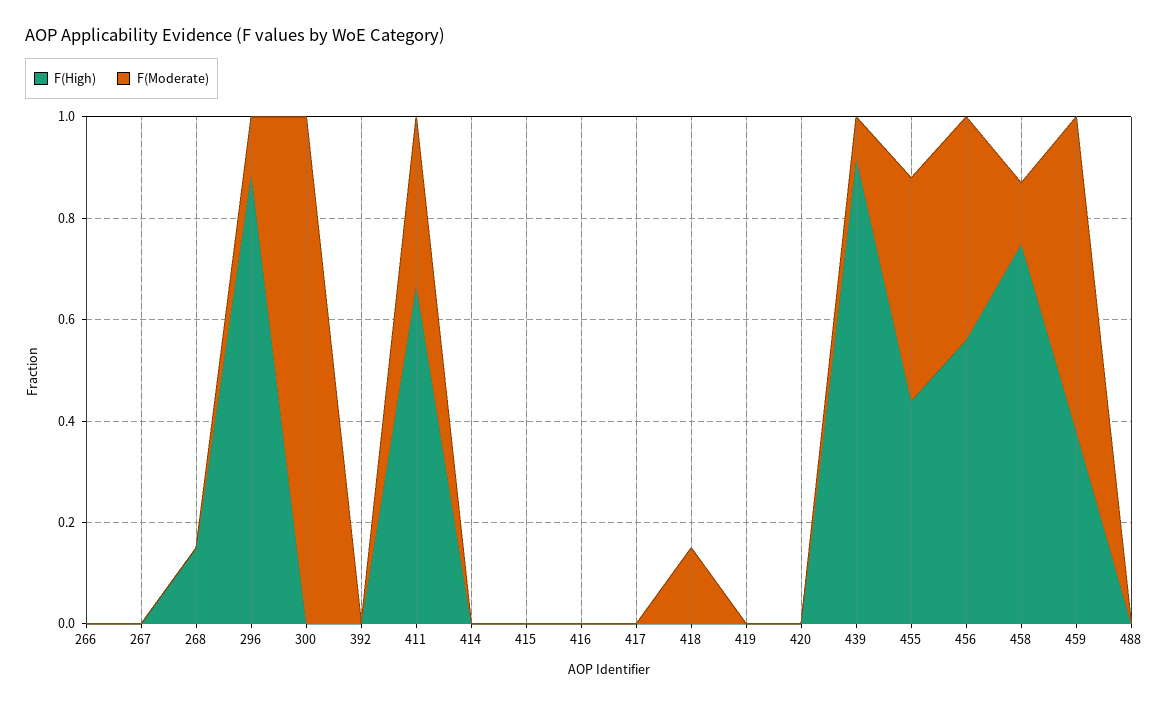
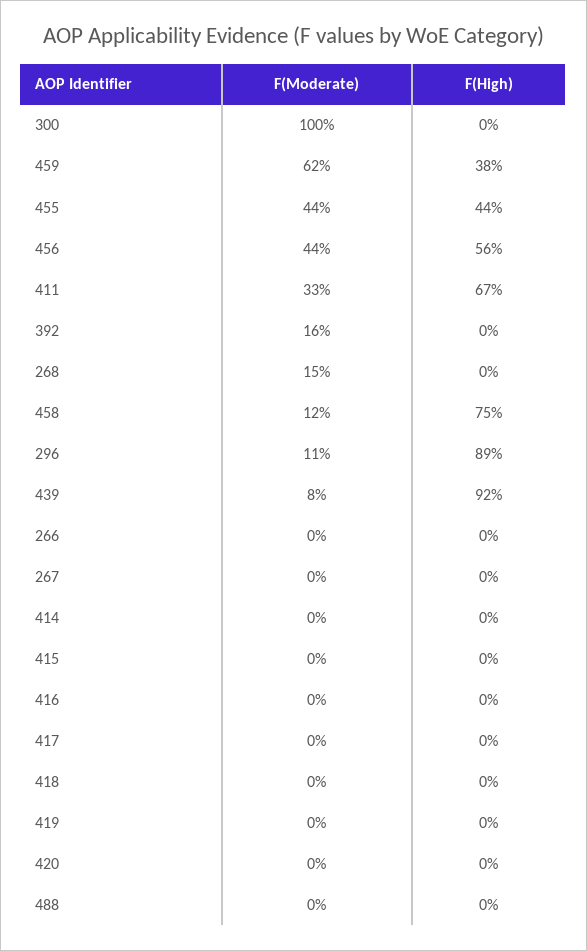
  {
    "F(High)": {
      "266": 0,
      "267": 0,
-     "268": 0.15,
+     "268": 0,
      "296": 0.89,
      "300": 0,
      "392": 0,
      "411": 0.67,
      "414": 0,
      "415": 0,
      "416": 0,
      "417": 0,
      "418": 0,
      "419": 0,
      "420": 0,
      "439": 0.92,
      "455": 0.44,
      "456": 0.56,
      "458": 0.75,
      "459": 0.38,
      "488": 0
    },
    "F(Moderate)": {
      "266": 0,
      "267": 0,
-     "268": 0,
+     "268": 0.15,
      "296": 0.11,
      "300": 1,
-     "392": 0,
+     "392": 0.16,
      "411": 0.33,
      "414": 0,
      "415": 0,
      "416": 0,
      "417": 0,
-     "418": 0.15,
+     "418": 0,
      "419": 0,
      "420": 0,
      "439": 0.08,
      "455": 0.44,
      "456": 0.44,
      "458": 0.12,
      "459": 0.62,
      "488": 0
    }
  }

